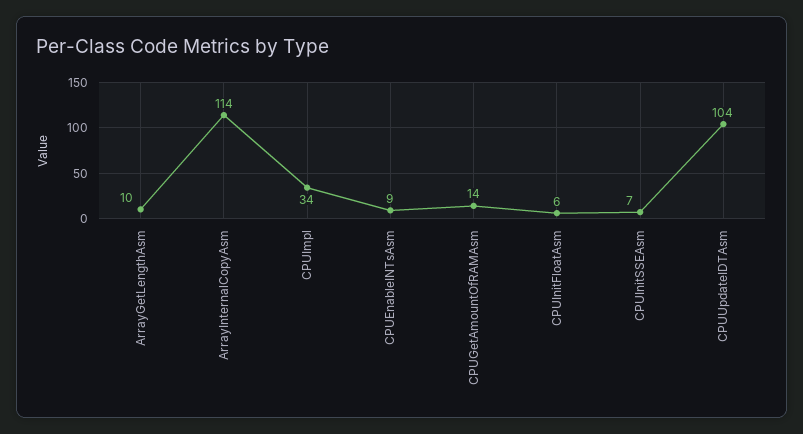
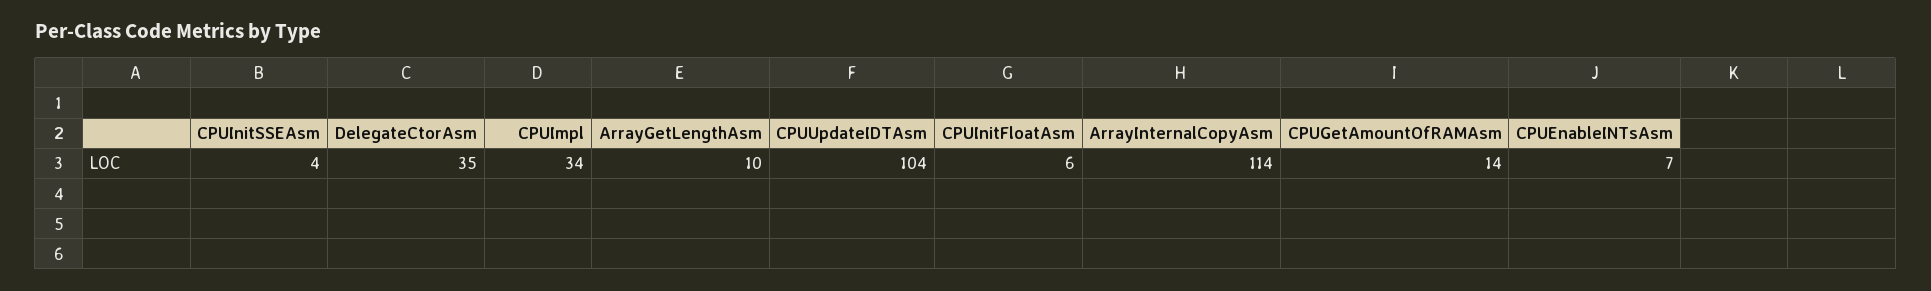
  {
    "ArrayGetLengthAsm": 10,
    "ArrayInternalCopyAsm": 114,
    "CPUImpl": 34,
-   "CPUEnableINTsAsm": 9,
+   "CPUEnableINTsAsm": 7,
    "CPUGetAmountOfRAMAsm": 14,
    "CPUInitFloatAsm": 6,
-   "CPUInitSSEAsm": 7,
+   "CPUInitSSEAsm": 4,
-   "CPUUpdateIDTAsm": 104
+   "CPUUpdateIDTAsm": 104,
+   "DelegateCtorAsm": 35
  }

